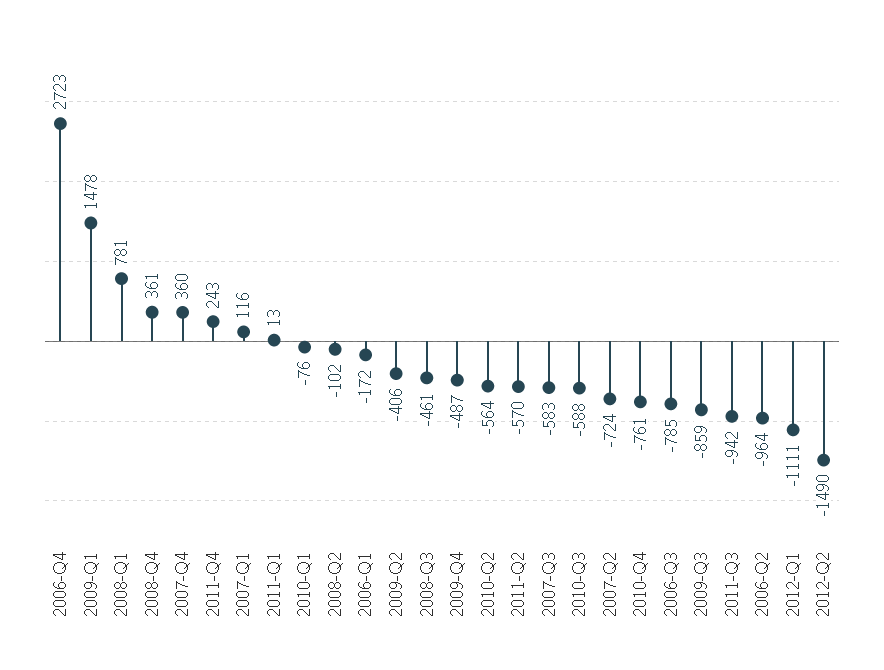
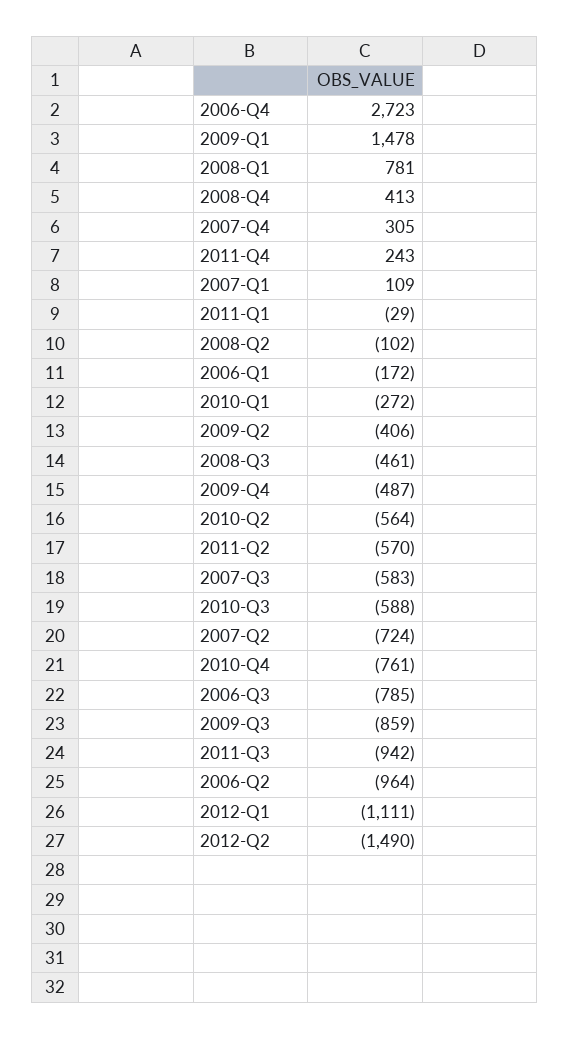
  {
    "2006-Q4": 2723,
    "2009-Q1": 1478,
    "2008-Q1": 781,
-   "2008-Q4": 361,
+   "2008-Q4": 413,
-   "2007-Q4": 360,
+   "2007-Q4": 305,
    "2011-Q4": 243,
-   "2007-Q1": 116,
+   "2007-Q1": 109,
-   "2011-Q1": 13,
+   "2011-Q1": -29,
-   "2010-Q1": -76,
+   "2010-Q1": -272,
    "2008-Q2": -102,
    "2006-Q1": -172,
    "2009-Q2": -406,
    "2008-Q3": -461,
    "2009-Q4": -487,
    "2010-Q2": -564,
    "2011-Q2": -570,
    "2007-Q3": -583,
    "2010-Q3": -588,
    "2007-Q2": -724,
    "2010-Q4": -761,
    "2006-Q3": -785,
    "2009-Q3": -859,
    "2011-Q3": -942,
    "2006-Q2": -964,
    "2012-Q1": -1111,
    "2012-Q2": -1490
  }

